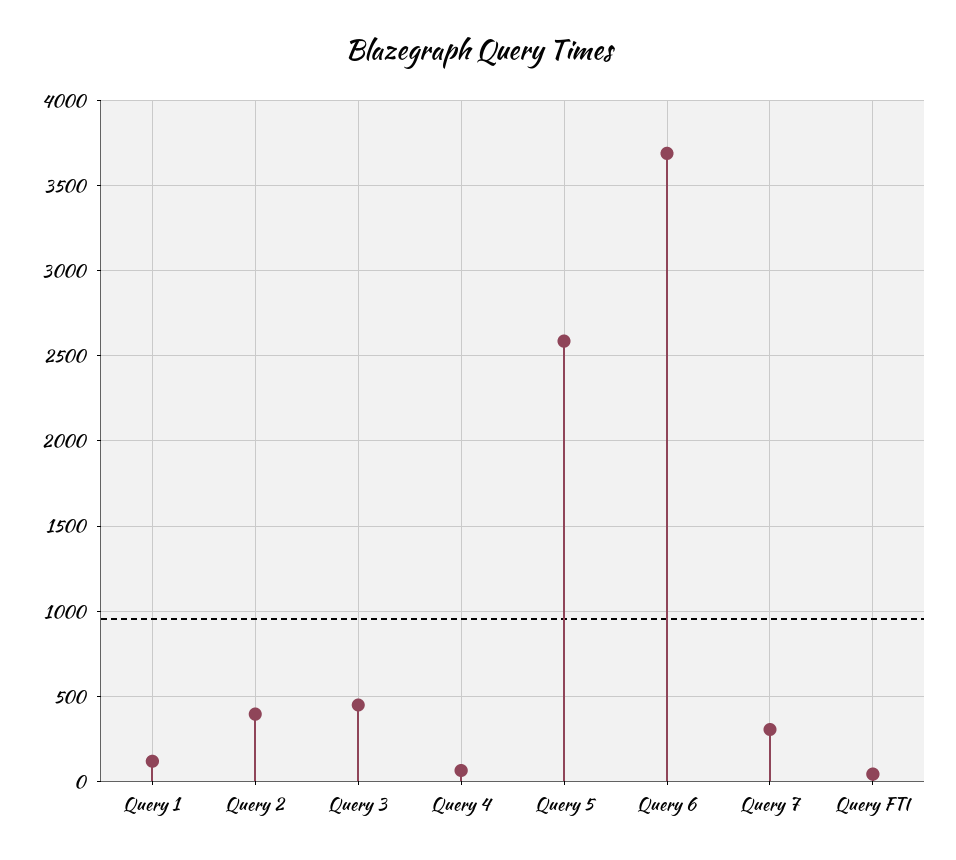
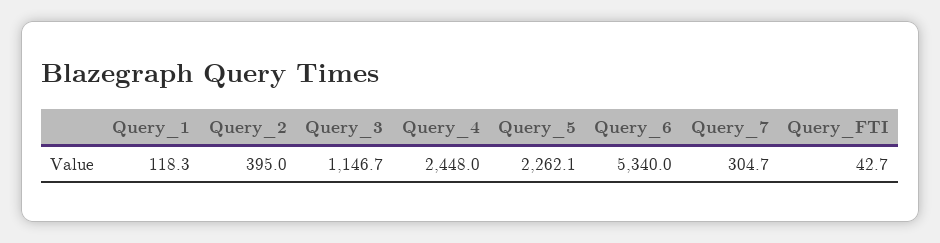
  {
    "Query 1": 118.3,
    "Query 2": 395,
-   "Query 3": 450,
+   "Query 3": 1146.7,
-   "Query 4": 50,
+   "Query 4": 2448,
-   "Query 5": 2600,
+   "Query 5": 2262.1,
-   "Query 6": 3700,
+   "Query 6": 5340,
    "Query 7": 304.7,
    "Query FTI": 42.7
  }

